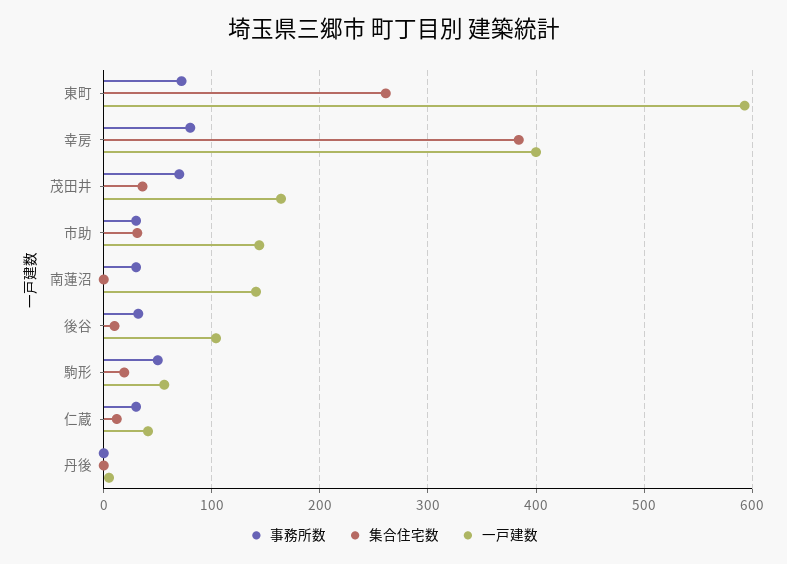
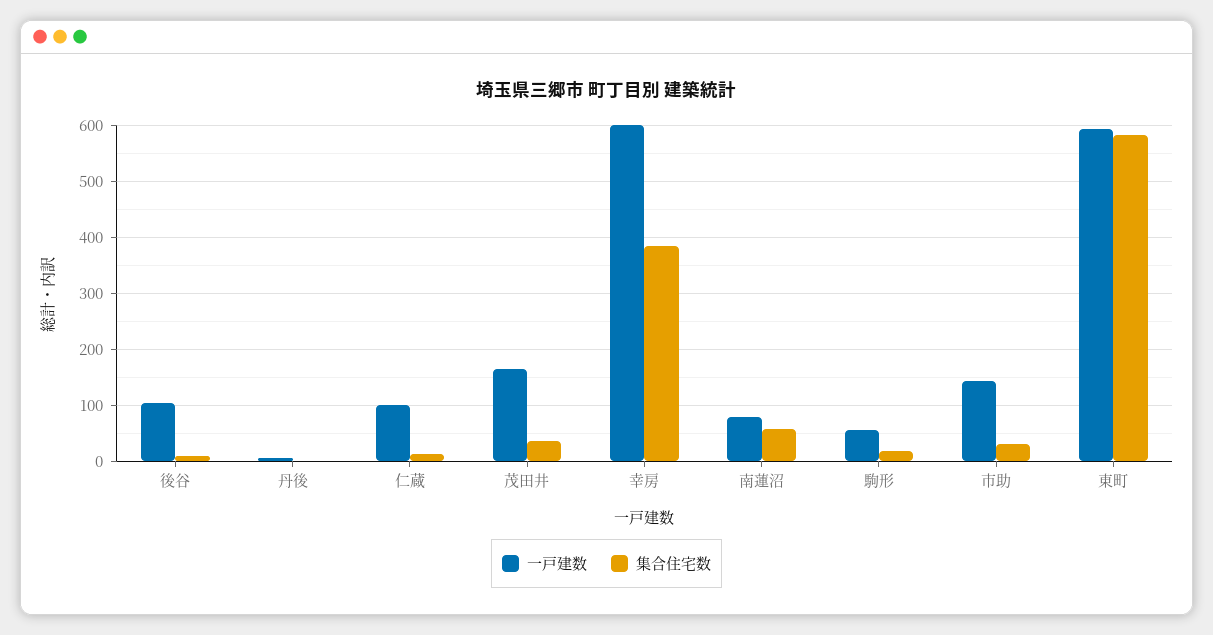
  {
-   "事務所数": {
-     "東町": 70,
-     "幸房": 80,
-     "茂田井": 70,
-     "市助": 30,
-     "南蓮沼": 30,
-     "後谷": 30,
-     "駒形": 50,
-     "仁蔵": 30,
-     "丹後": 0
-   },
    "集合住宅数": {
-     "東町": 260,
+     "東町": 580,
      "幸房": 380,
      "茂田井": 40,
      "市助": 30,
-     "南蓮沼": 0,
+     "南蓮沼": 60,
      "後谷": 10,
      "駒形": 20,
      "仁蔵": 10,
      "丹後": 0
    },
    "一戸建数": {
      "東町": 590,
-     "幸房": 400,
+     "幸房": 600,
      "茂田井": 160,
      "市助": 140,
-     "南蓮沼": 140,
+     "南蓮沼": 80,
      "後谷": 100,
      "駒形": 60,
-     "仁蔵": 40,
+     "仁蔵": 100,
      "丹後": 10
    }
  }

